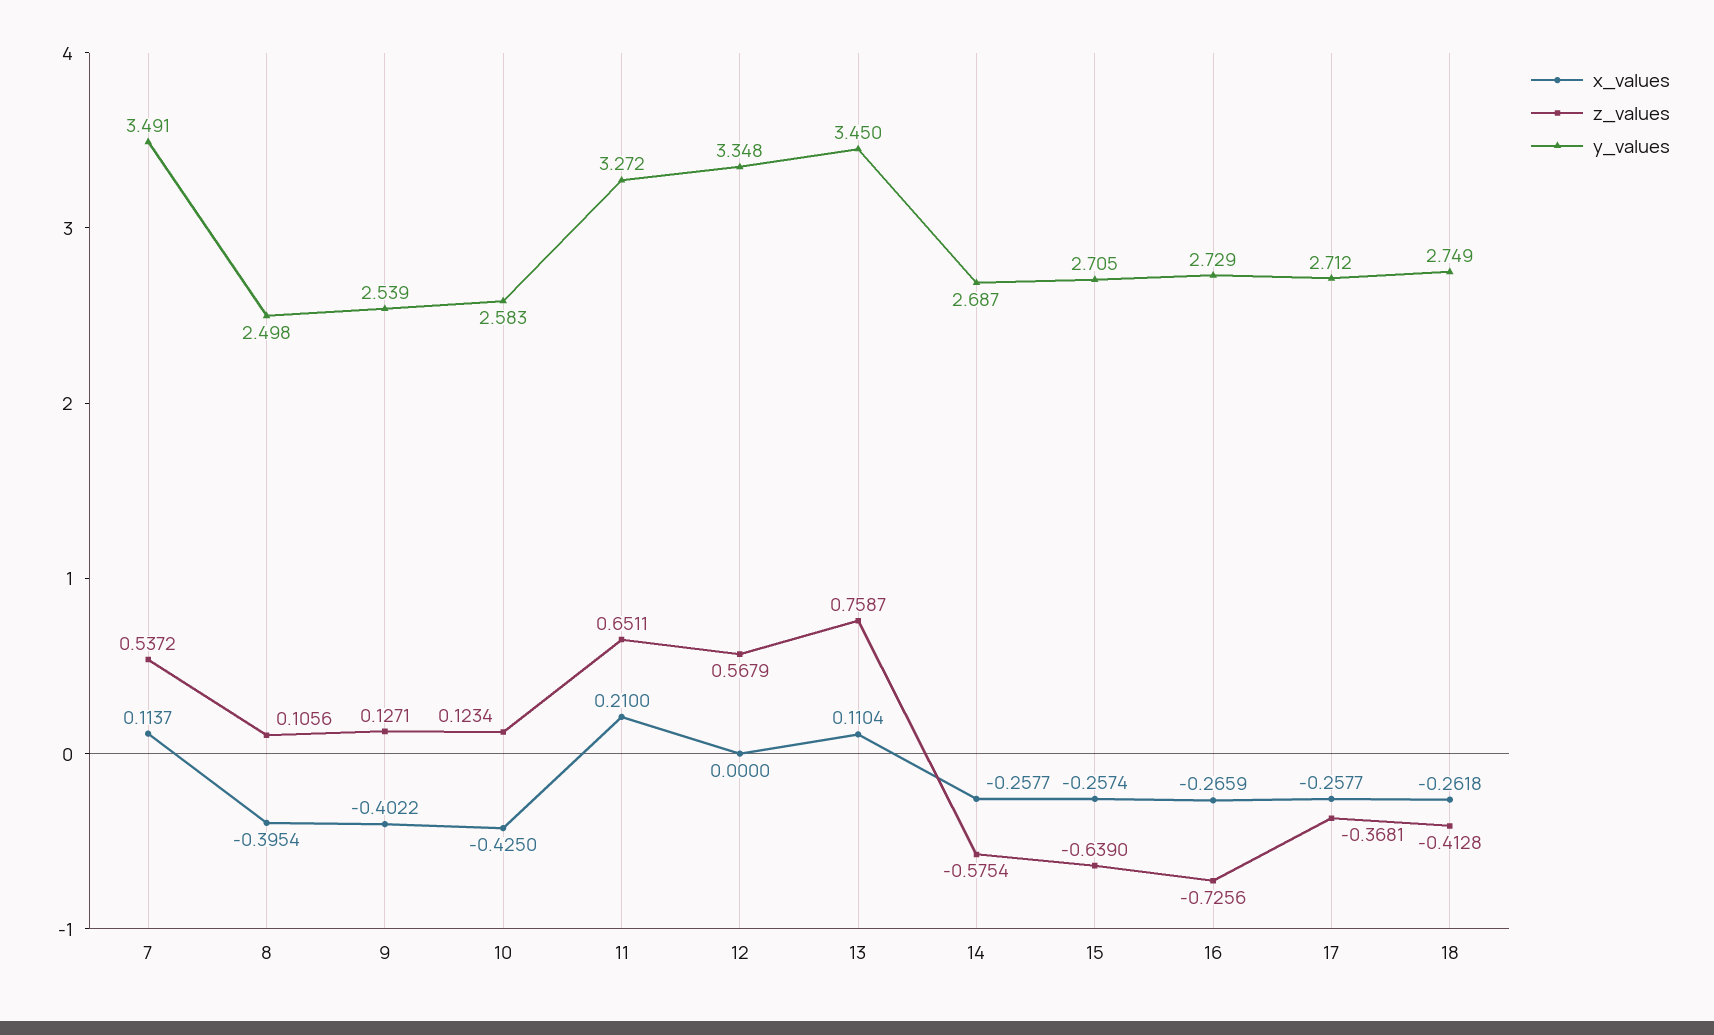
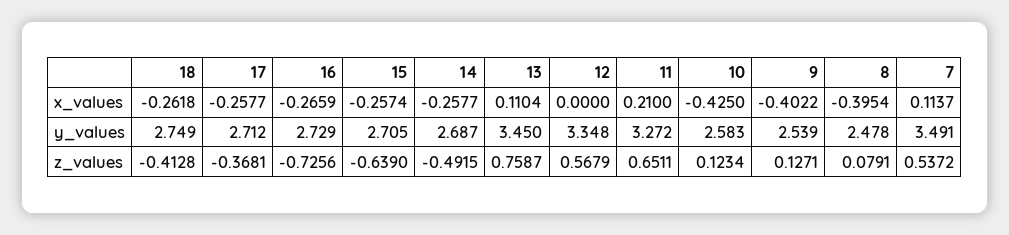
  {
    "x_values": {
      "7": 0.1137,
      "8": -0.3954,
      "9": -0.4022,
      "10": -0.425,
      "11": 0.21,
      "12": 0,
      "13": 0.1104,
      "14": -0.2577,
      "15": -0.2574,
      "16": -0.2659,
      "17": -0.2577,
      "18": -0.2618
    },
    "z_values": {
      "7": 0.5372,
-     "8": 0.1056,
+     "8": 0.0791,
      "9": 0.1271,
      "10": 0.1234,
      "11": 0.6511,
      "12": 0.5679,
      "13": 0.7587,
-     "14": -0.5754,
+     "14": -0.4915,
      "15": -0.639,
      "16": -0.7256,
      "17": -0.3681,
      "18": -0.4128
    },
    "y_values": {
      "7": 3.491,
-     "8": 2.498,
+     "8": 2.478,
      "9": 2.539,
      "10": 2.583,
      "11": 3.272,
      "12": 3.348,
      "13": 3.45,
      "14": 2.687,
      "15": 2.705,
      "16": 2.729,
      "17": 2.712,
      "18": 2.749
    }
  }

